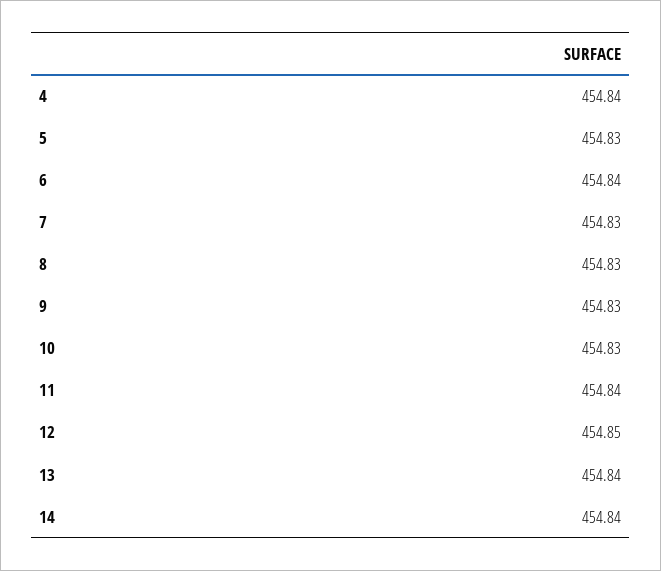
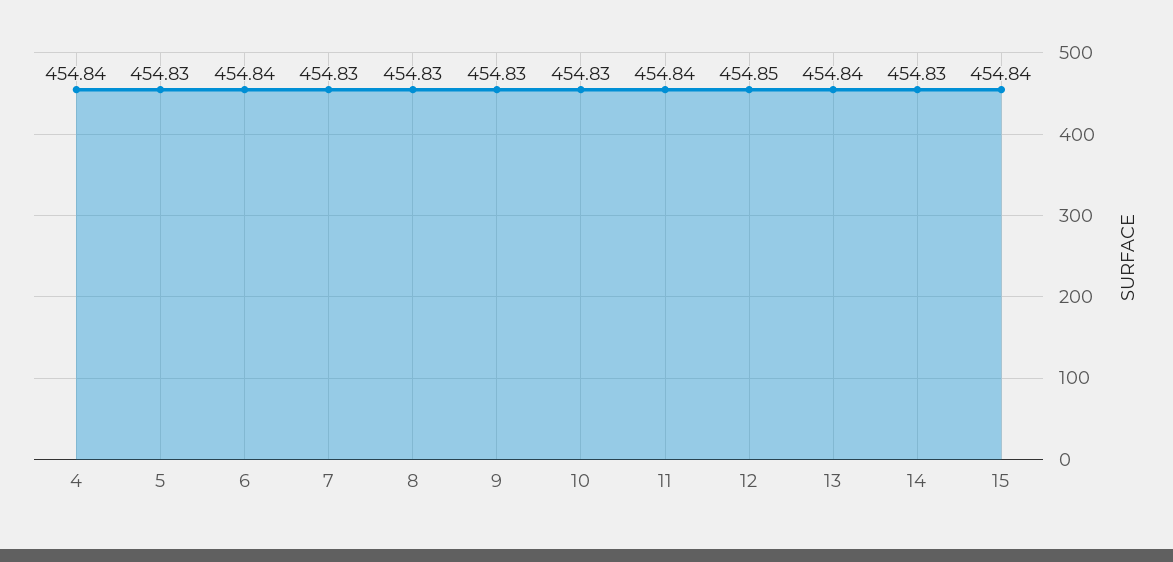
  {
    "4": 454.84,
    "5": 454.83,
    "6": 454.84,
    "7": 454.83,
    "8": 454.83,
    "9": 454.83,
    "10": 454.83,
    "11": 454.84,
    "12": 454.85,
    "13": 454.84,
-   "14": 454.84
+   "14": 454.83,
+   "15": 454.84
  }

